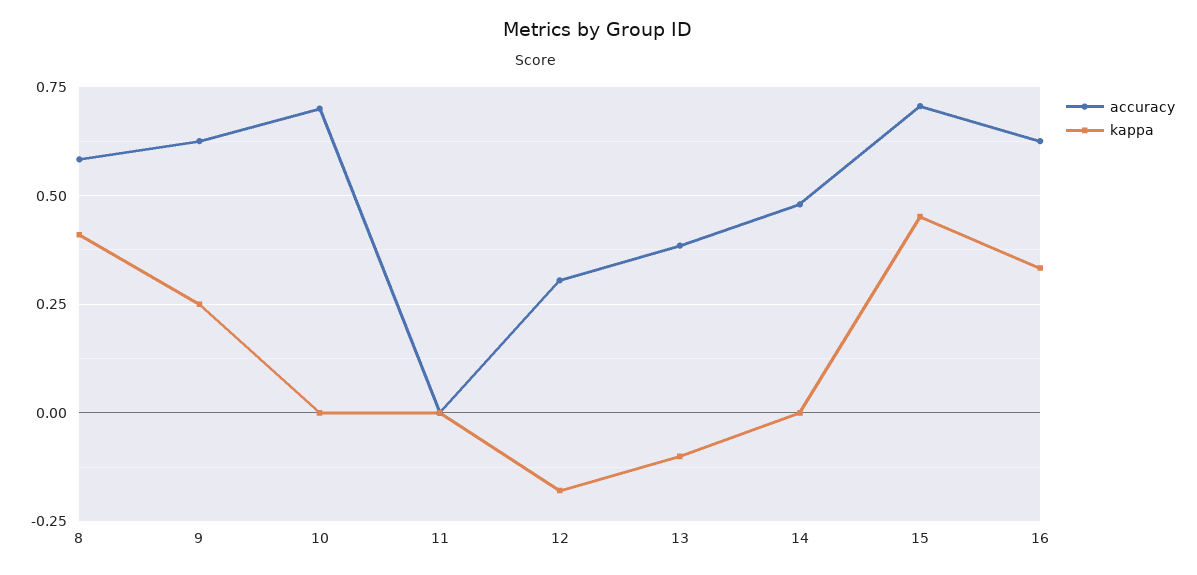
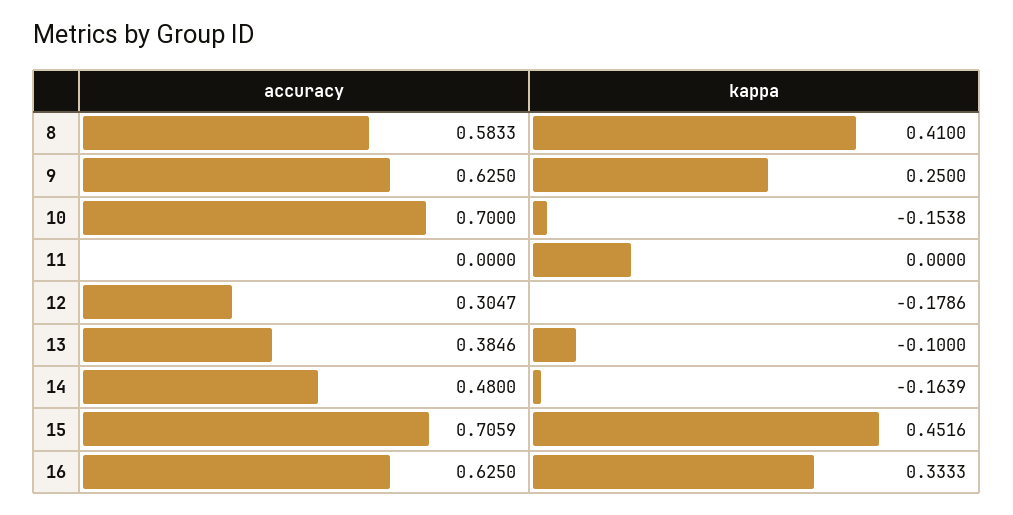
  {
    "accuracy": {
      "8": 0.5833,
      "9": 0.625,
      "10": 0.7,
      "11": 0,
      "12": 0.3047,
      "13": 0.3846,
      "14": 0.48,
      "15": 0.7059,
      "16": 0.625
    },
    "kappa": {
      "8": 0.41,
      "9": 0.25,
-     "10": 0,
+     "10": -0.1538,
      "11": 0,
      "12": -0.1786,
      "13": -0.1,
-     "14": 0,
+     "14": -0.1639,
      "15": 0.4516,
      "16": 0.3333
    }
  }

